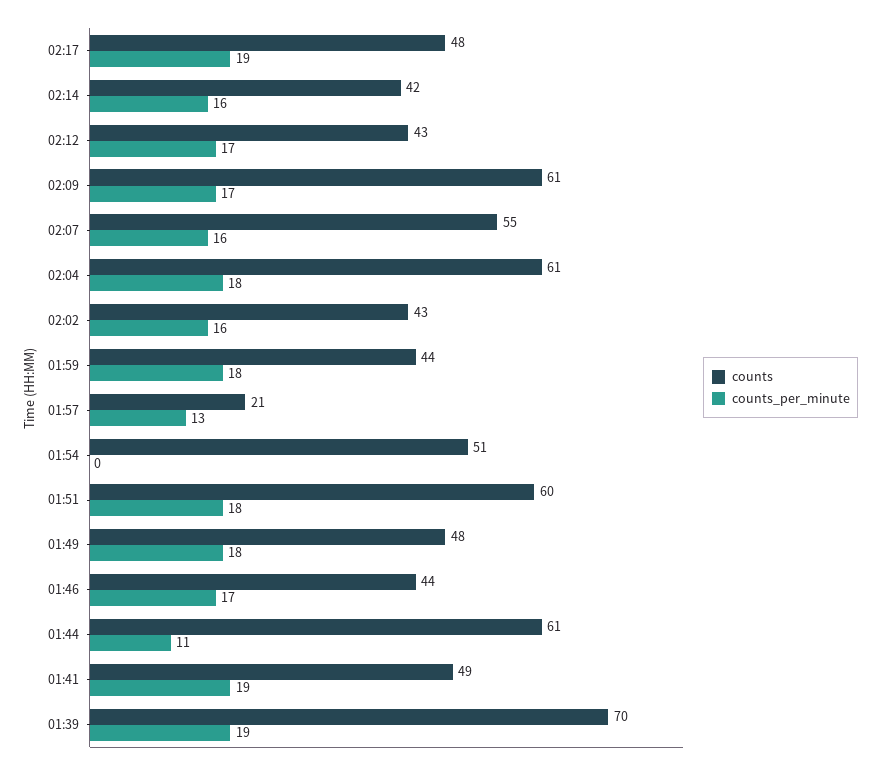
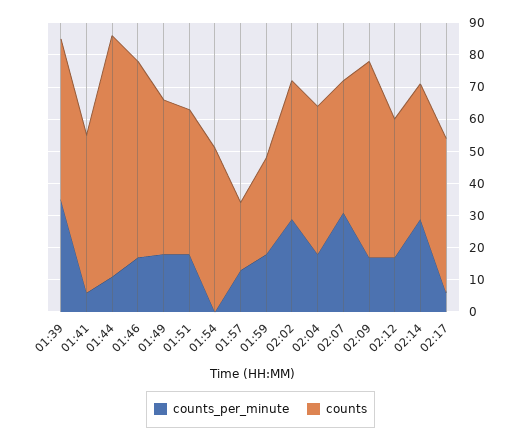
  {
    "counts": {
      "02:17": 48,
      "02:14": 42,
      "02:12": 43,
      "02:09": 61,
-     "02:07": 55,
+     "02:07": 40,
-     "02:04": 61,
+     "02:04": 45,
      "02:02": 43,
-     "01:59": 44,
+     "01:59": 30,
      "01:57": 21,
      "01:54": 51,
-     "01:51": 60,
+     "01:51": 45,
      "01:49": 48,
-     "01:46": 44,
+     "01:46": 60,
-     "01:44": 61,
+     "01:44": 75,
      "01:41": 49,
-     "01:39": 70
+     "01:39": 50
    },
    "counts_per_minute": {
-     "02:17": 19,
+     "02:17": 5,
-     "02:14": 16,
+     "02:14": 30,
      "02:12": 17,
      "02:09": 17,
-     "02:07": 16,
+     "02:07": 30,
      "02:04": 18,
-     "02:02": 16,
+     "02:02": 30,
      "01:59": 18,
      "01:57": 13,
      "01:54": 0,
      "01:51": 18,
      "01:49": 18,
      "01:46": 17,
      "01:44": 11,
-     "01:41": 19,
+     "01:41": 5,
-     "01:39": 19
+     "01:39": 35
    }
  }

